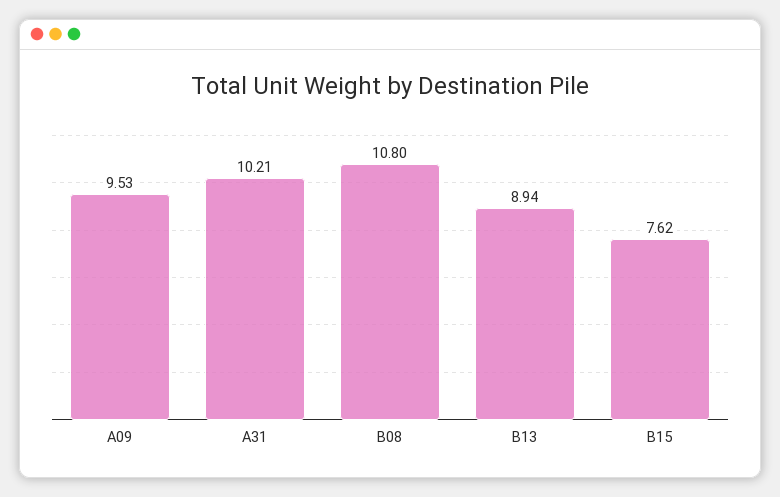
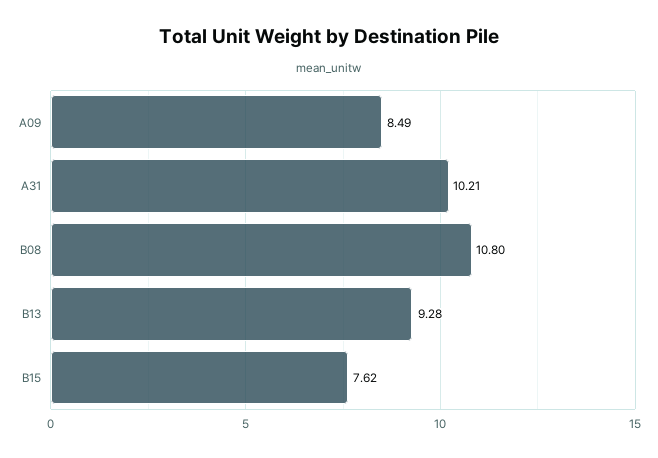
  {
-   "A09": 9.53,
+   "A09": 8.49,
    "A31": 10.21,
    "B08": 10.8,
-   "B13": 8.94,
+   "B13": 9.28,
    "B15": 7.62
  }

